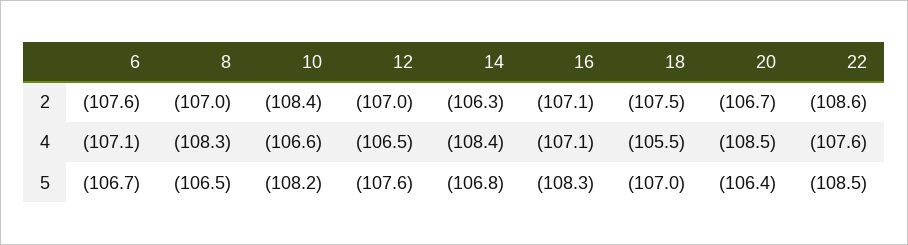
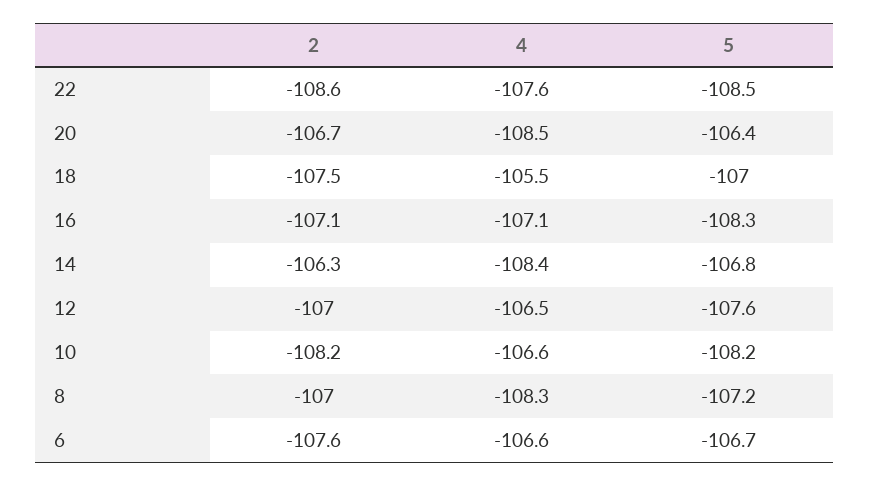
  {
    "6": {
      "2": -107.6,
-     "4": -107.1,
+     "4": -106.6,
      "5": -106.7
    },
    "8": {
      "2": -107,
      "4": -108.3,
-     "5": -106.5
+     "5": -107.2
    },
    "10": {
-     "2": -108.4,
+     "2": -108.2,
      "4": -106.6,
      "5": -108.2
    },
    "12": {
      "2": -107,
      "4": -106.5,
      "5": -107.6
    },
    "14": {
      "2": -106.3,
      "4": -108.4,
      "5": -106.8
    },
    "16": {
      "2": -107.1,
      "4": -107.1,
      "5": -108.3
    },
    "18": {
      "2": -107.5,
      "4": -105.5,
      "5": -107
    },
    "20": {
      "2": -106.7,
      "4": -108.5,
      "5": -106.4
    },
    "22": {
      "2": -108.6,
      "4": -107.6,
      "5": -108.5
    }
  }

